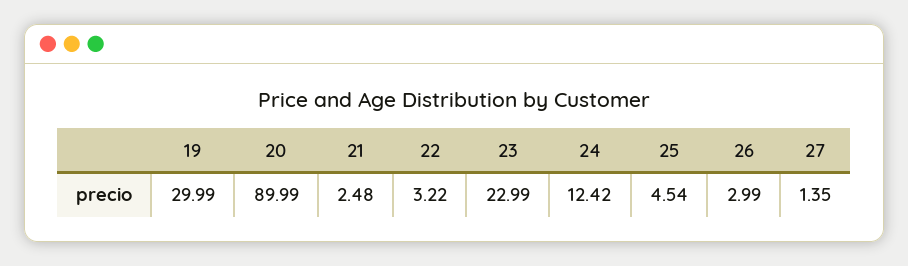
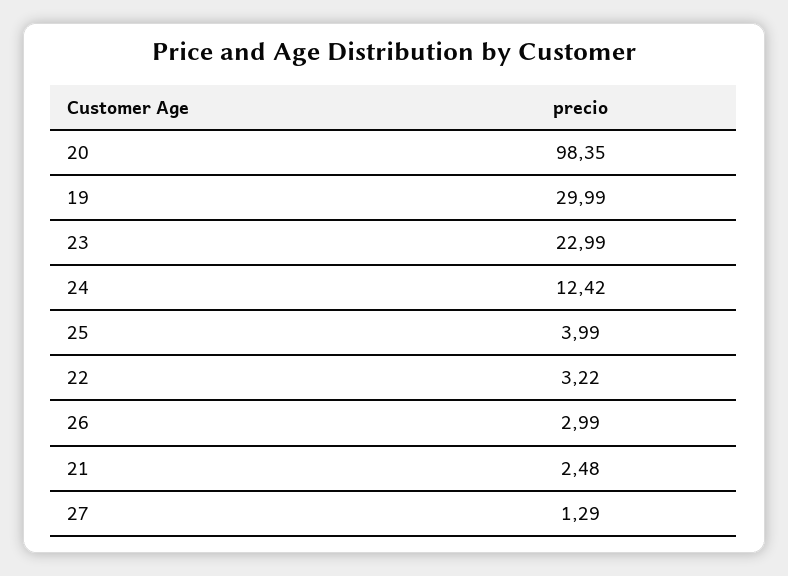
  {
    "19": 29.99,
-   "20": 89.99,
+   "20": 98.35,
    "21": 2.48,
    "22": 3.22,
    "23": 22.99,
    "24": 12.42,
-   "25": 4.54,
+   "25": 3.99,
    "26": 2.99,
-   "27": 1.35
+   "27": 1.29
  }

